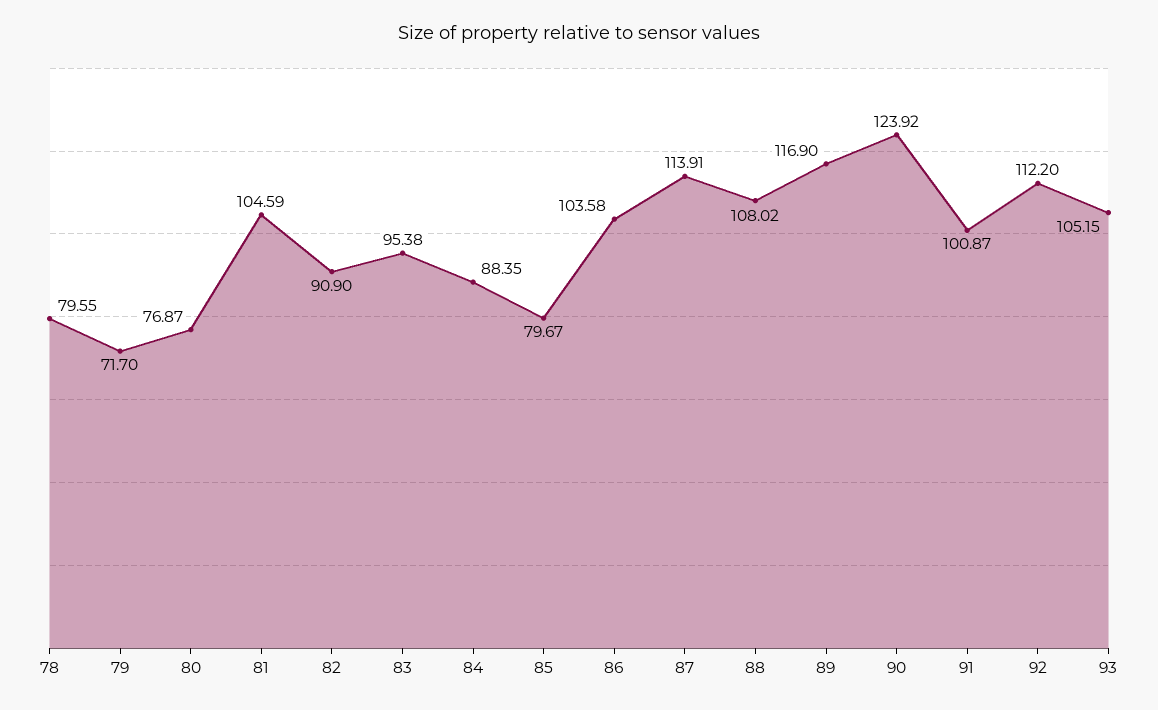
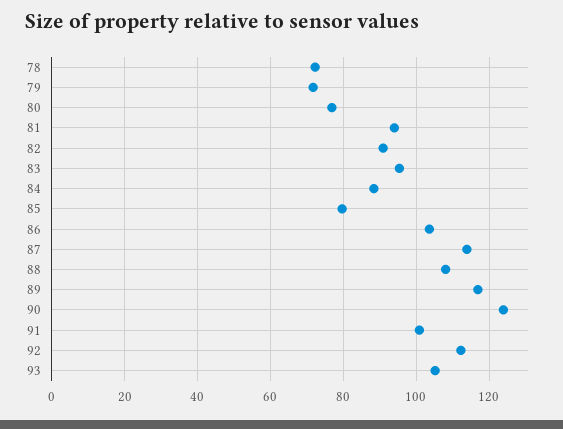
  {
-   "78": 79.55,
+   "78": 72,
    "79": 71.7,
    "80": 76.87,
-   "81": 104.59,
+   "81": 94,
    "82": 90.9,
    "83": 95.38,
    "84": 88.35,
    "85": 79.67,
    "86": 103.58,
    "87": 113.91,
    "88": 108.02,
    "89": 116.9,
    "90": 123.92,
    "91": 100.87,
    "92": 112.2,
    "93": 105.15
  }

